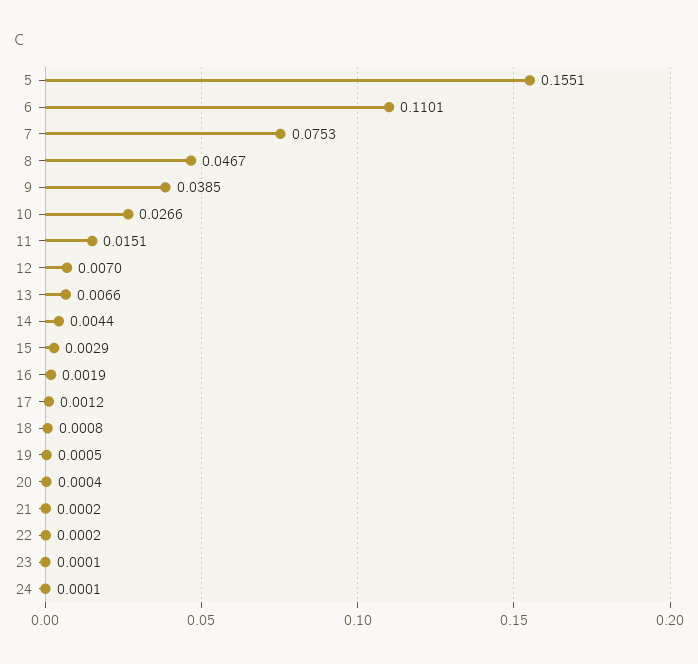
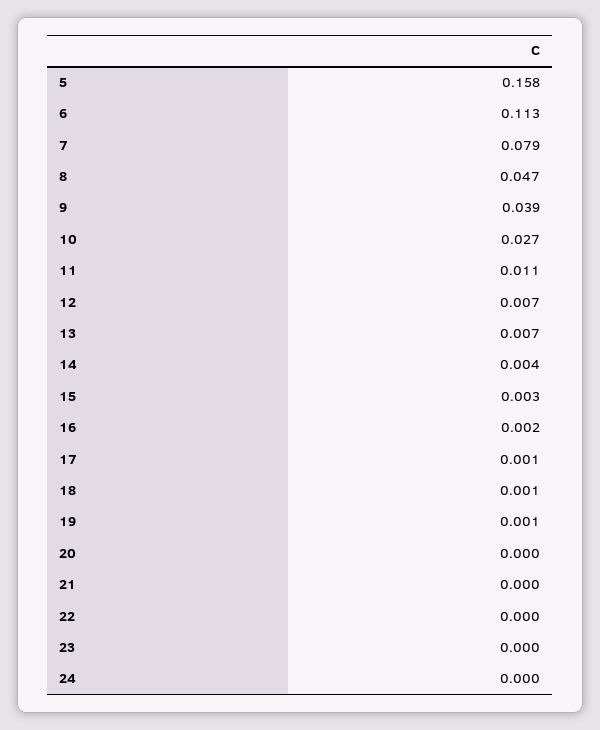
  {
-   "5": 0.1551,
+   "5": 0.158,
-   "6": 0.1101,
+   "6": 0.113,
-   "7": 0.0753,
+   "7": 0.079,
    "8": 0.0467,
    "9": 0.0385,
    "10": 0.0266,
-   "11": 0.0151,
+   "11": 0.011,
    "12": 0.007,
    "13": 0.0066,
    "14": 0.0044,
    "15": 0.0029,
    "16": 0.0019,
    "17": 0.0012,
    "18": 0.0008,
    "19": 0.0005,
    "20": 0.0004,
    "21": 0.0002,
    "22": 0.0002,
    "23": 0.0001,
    "24": 0.0001
  }

